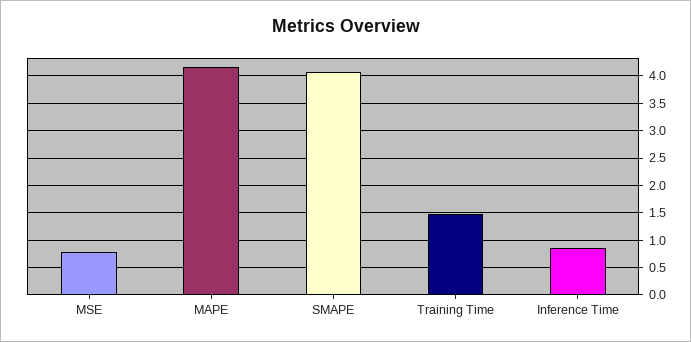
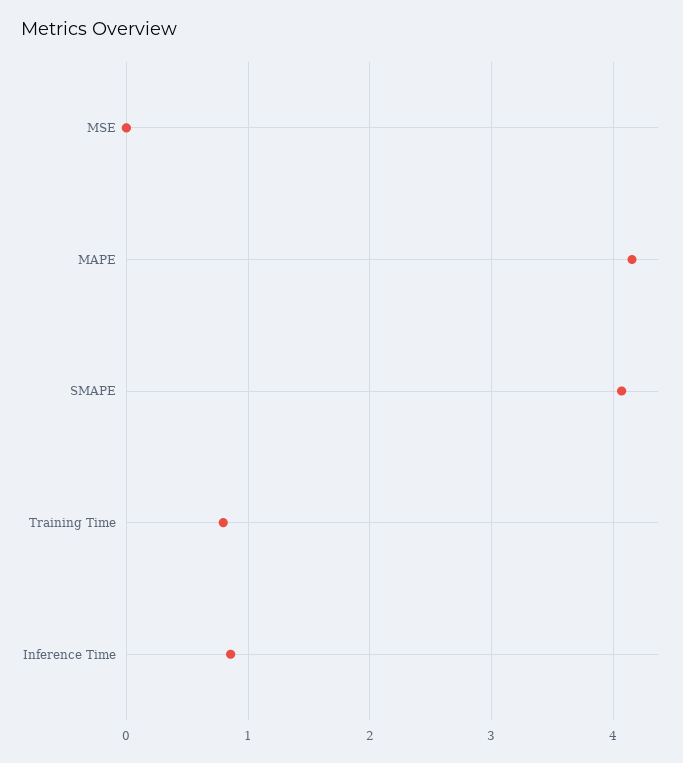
  {
-   "MSE": 0.75,
+   "MSE": 0,
    "MAPE": 4.2,
    "SMAPE": 4.1,
-   "Training Time": 1.5,
+   "Training Time": 0.8,
    "Inference Time": 0.9
  }

